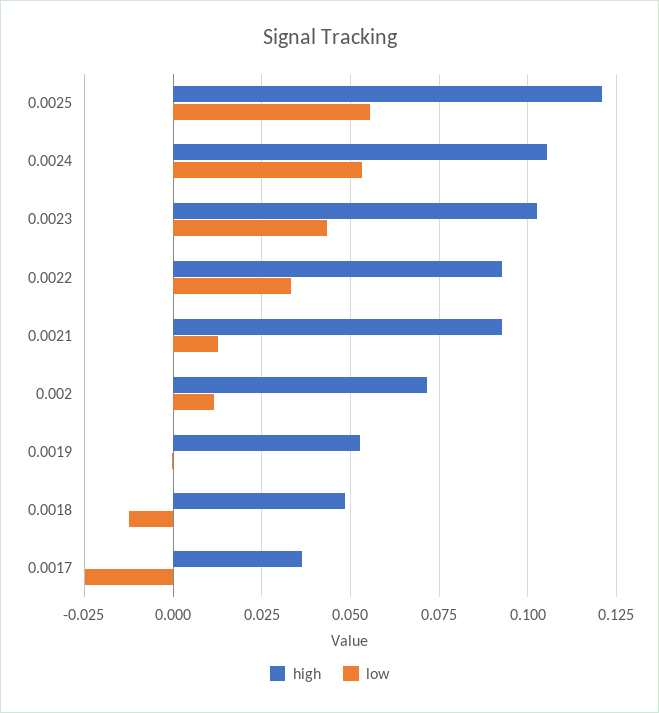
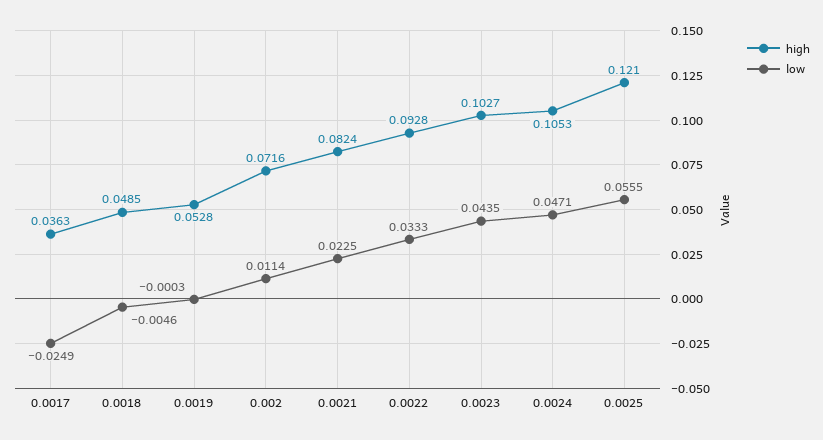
  {
    "high": {
      "0.0025": 0.121,
      "0.0024": 0.1053,
      "0.0023": 0.1027,
      "0.0022": 0.0928,
-     "0.0021": 0.0925,
+     "0.0021": 0.0824,
      "0.002": 0.0716,
      "0.0019": 0.0528,
      "0.0018": 0.0485,
      "0.0017": 0.0363
    },
    "low": {
      "0.0025": 0.0555,
-     "0.0024": 0.0525,
+     "0.0024": 0.0471,
      "0.0023": 0.0435,
      "0.0022": 0.0333,
-     "0.0021": 0.0125,
+     "0.0021": 0.0225,
      "0.002": 0.0114,
      "0.0019": -0.0003,
-     "0.0018": -0.0125,
+     "0.0018": -0.0046,
      "0.0017": -0.0249
    }
  }

